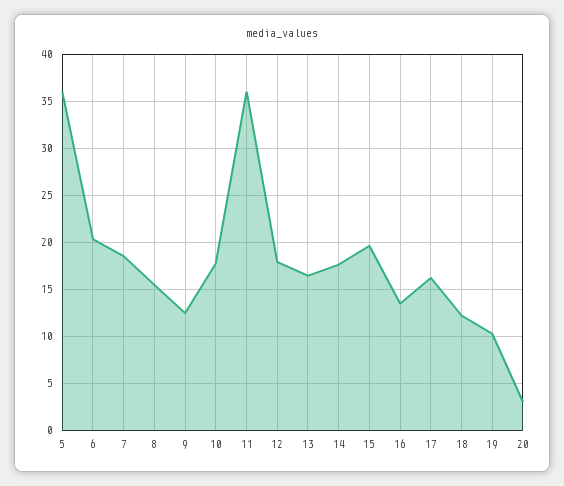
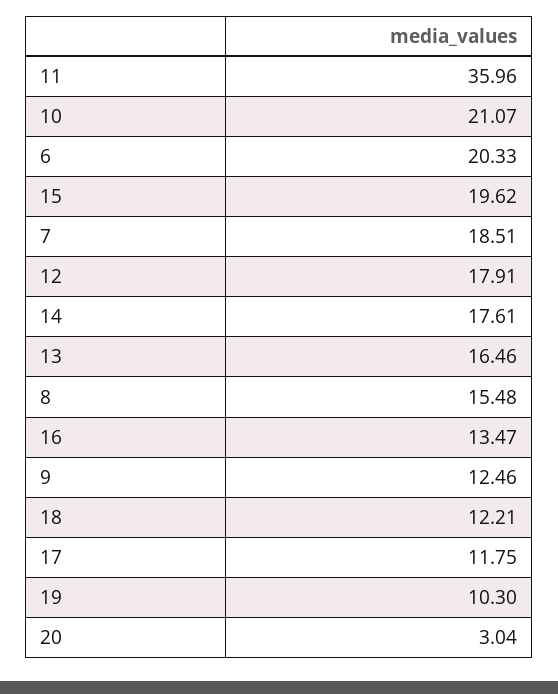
  {
-   "5": 36,
    "6": 20.33,
    "7": 18.51,
    "8": 15.48,
    "9": 12.46,
-   "10": 18,
+   "10": 21.07,
    "11": 35.96,
    "12": 17.91,
    "13": 16.46,
    "14": 17.61,
    "15": 19.62,
    "16": 13.47,
-   "17": 16,
+   "17": 11.75,
    "18": 12.21,
    "19": 10.3,
    "20": 3.04
  }

